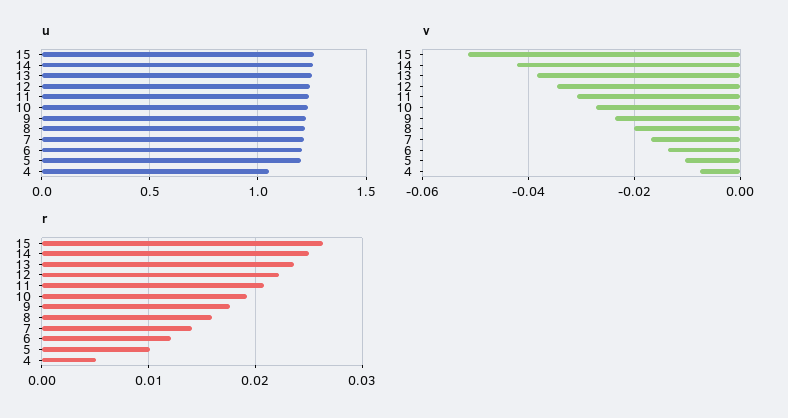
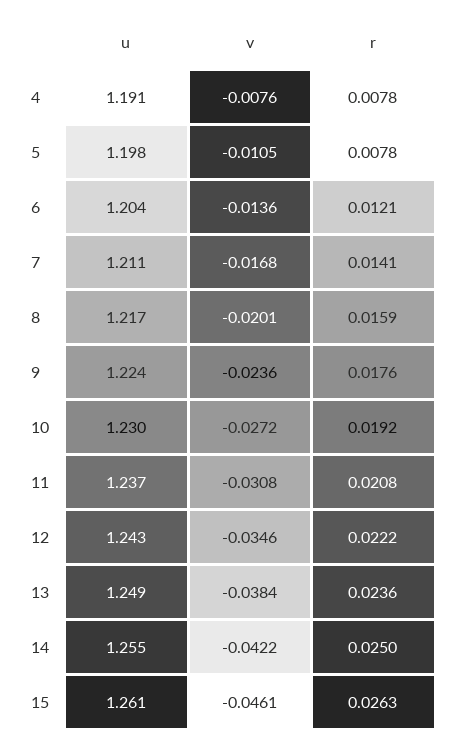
  {
    "u": {
      "15": 1.261,
      "14": 1.255,
      "13": 1.249,
      "12": 1.243,
      "11": 1.237,
      "10": 1.23,
      "9": 1.224,
      "8": 1.217,
      "7": 1.211,
      "6": 1.204,
      "5": 1.198,
-     "4": 1.05
+     "4": 1.191
    },
    "v": {
-     "15": -0.052,
+     "15": -0.0461,
      "14": -0.0422,
      "13": -0.0384,
      "12": -0.0346,
      "11": -0.0308,
      "10": -0.0272,
      "9": -0.0236,
      "8": -0.0201,
      "7": -0.0168,
      "6": -0.0136,
      "5": -0.0105,
      "4": -0.0076
    },
    "r": {
      "15": 0.0263,
      "14": 0.025,
      "13": 0.0236,
      "12": 0.0222,
      "11": 0.0208,
      "10": 0.0192,
      "9": 0.0176,
      "8": 0.0159,
      "7": 0.0141,
      "6": 0.0121,
-     "5": 0.01,
+     "5": 0.0078,
-     "4": 0.005
+     "4": 0.0078
    }
  }

